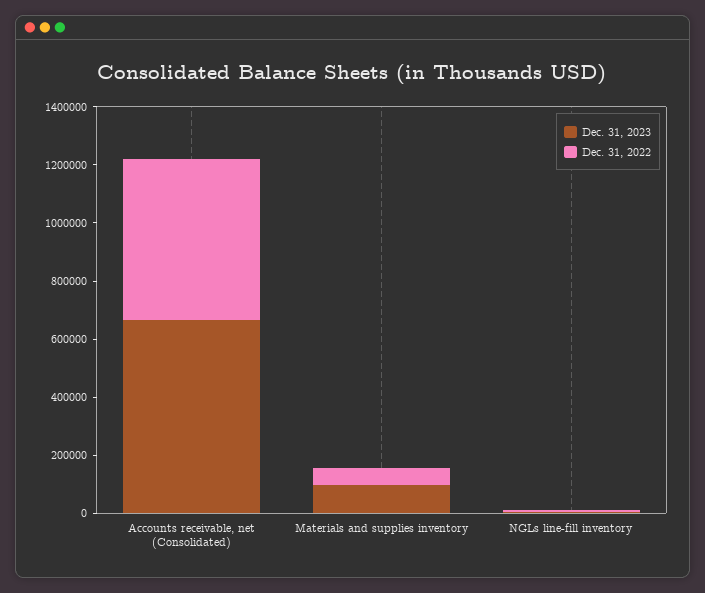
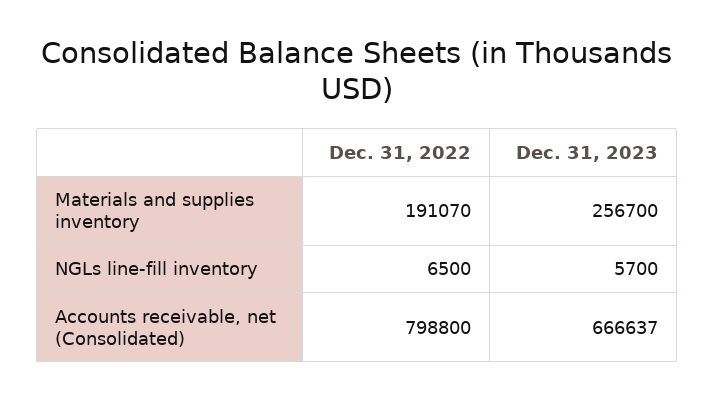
  {
    "Dec. 31, 2023": {
      "Accounts receivable, net (Consolidated)": 666637,
-     "Materials and supplies inventory": 100000,
+     "Materials and supplies inventory": 256700,
      "NGLs line-fill inventory": 5700
    },
    "Dec. 31, 2022": {
-     "Accounts receivable, net (Consolidated)": 550000,
+     "Accounts receivable, net (Consolidated)": 798800,
-     "Materials and supplies inventory": 50000,
+     "Materials and supplies inventory": 191070,
      "NGLs line-fill inventory": 6500
    }
  }

